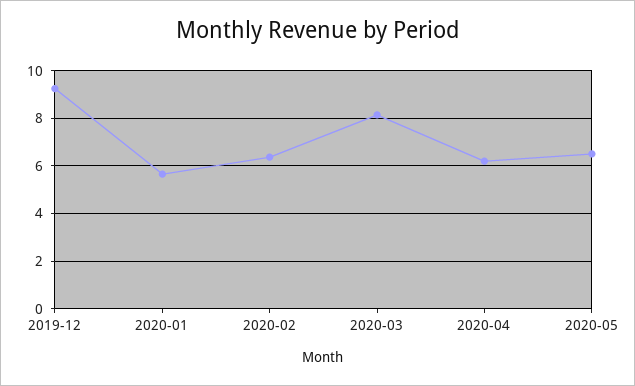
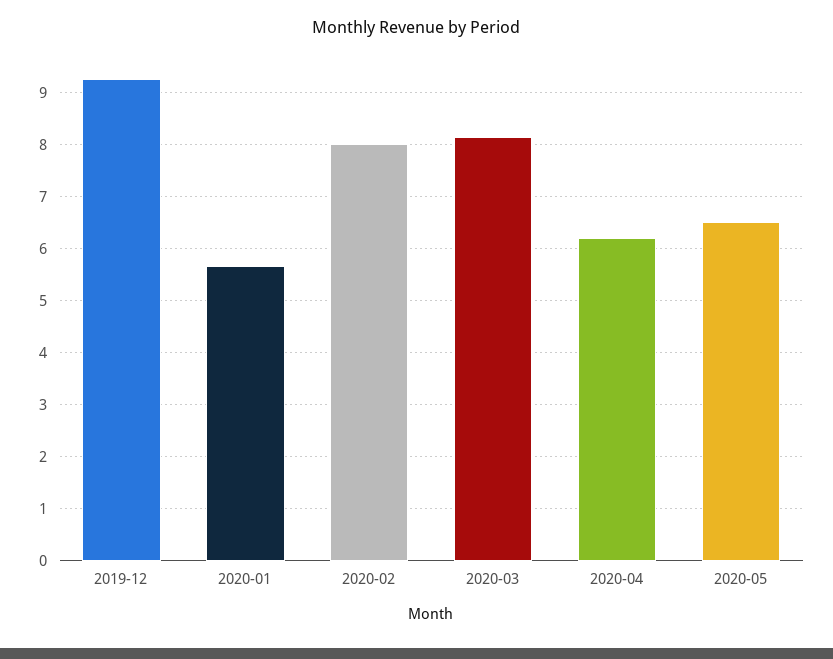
  {
    "2019-12": 9.2,
    "2020-01": 5.6,
-   "2020-02": 6.5,
+   "2020-02": 8,
    "2020-03": 8.2,
    "2020-04": 6.2,
    "2020-05": 6.6
  }

